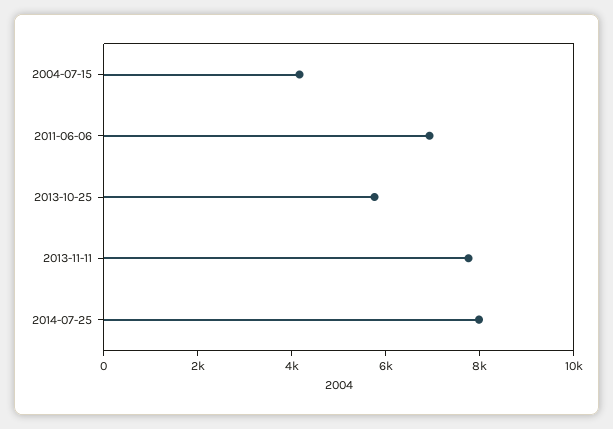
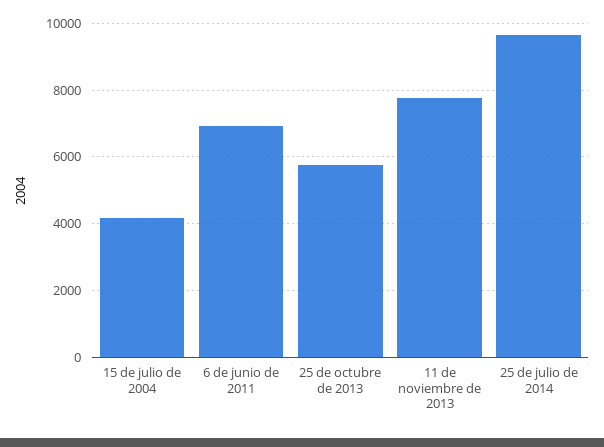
  {
    "2004-07-15": 4200,
    "2011-06-06": 7000,
    "2013-10-25": 5800,
    "2013-11-11": 7800,
-   "2014-07-25": 8000
+   "2014-07-25": 9600
  }

